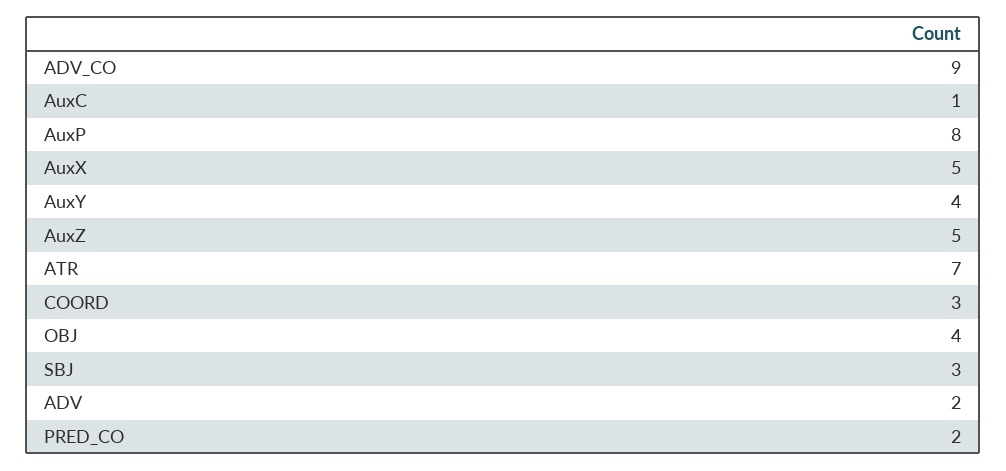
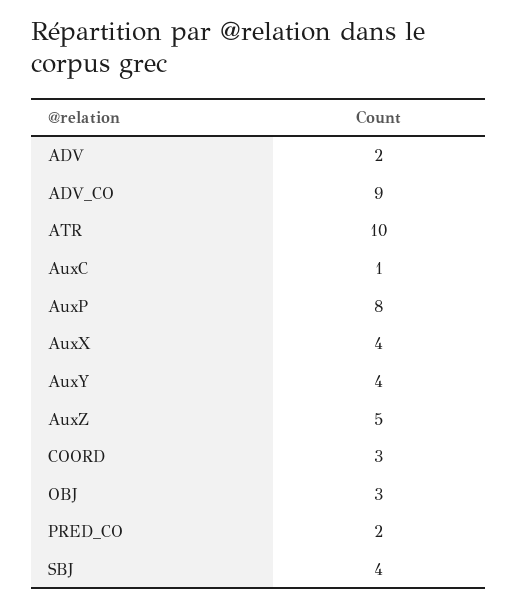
  {
    "ADV_CO": 9,
    "AuxC": 1,
    "AuxP": 8,
-   "AuxX": 5,
+   "AuxX": 4,
    "AuxY": 4,
    "AuxZ": 5,
-   "ATR": 7,
+   "ATR": 10,
    "COORD": 3,
-   "OBJ": 4,
+   "OBJ": 3,
-   "SBJ": 3,
+   "SBJ": 4,
    "ADV": 2,
    "PRED_CO": 2
  }

